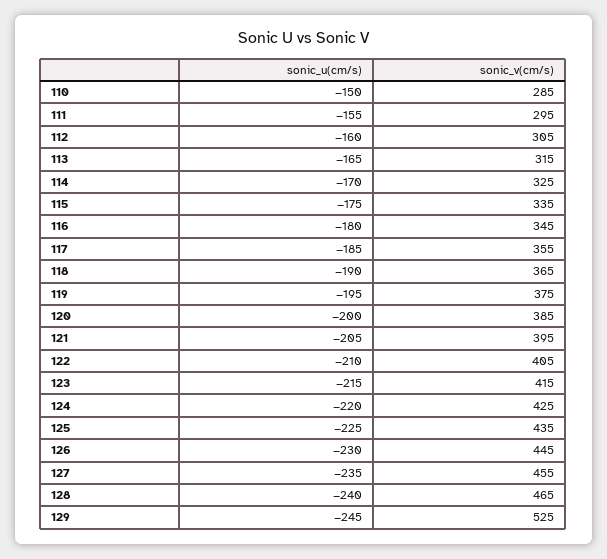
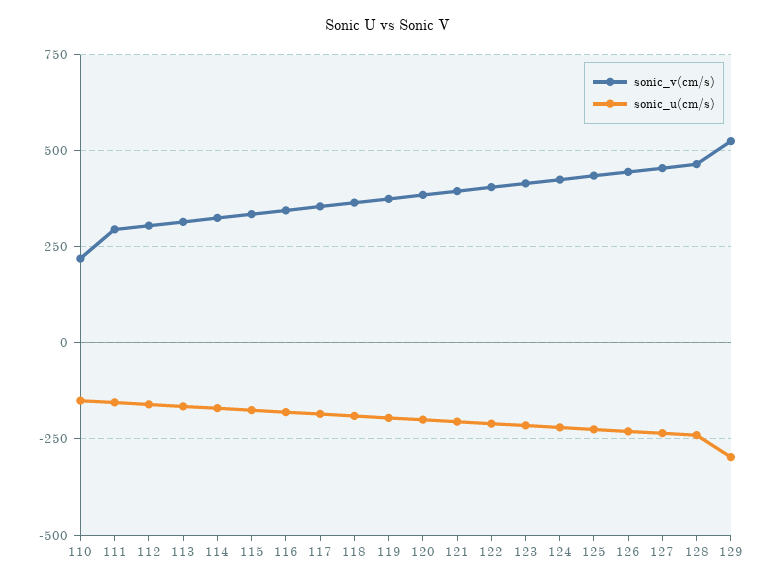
  {
    "sonic_u(cm/s)": {
      "110": -150,
      "111": -155,
      "112": -160,
      "113": -165,
      "114": -170,
      "115": -175,
      "116": -180,
      "117": -185,
      "118": -190,
      "119": -195,
      "120": -200,
      "121": -205,
      "122": -210,
      "123": -215,
      "124": -220,
      "125": -225,
      "126": -230,
      "127": -235,
      "128": -240,
-     "129": -245
+     "129": -300
    },
    "sonic_v(cm/s)": {
-     "110": 285,
+     "110": 225,
      "111": 295,
      "112": 305,
      "113": 315,
      "114": 325,
      "115": 335,
      "116": 345,
      "117": 355,
      "118": 365,
      "119": 375,
      "120": 385,
      "121": 395,
      "122": 405,
      "123": 415,
      "124": 425,
      "125": 435,
      "126": 445,
      "127": 455,
      "128": 465,
      "129": 525
    }
  }

